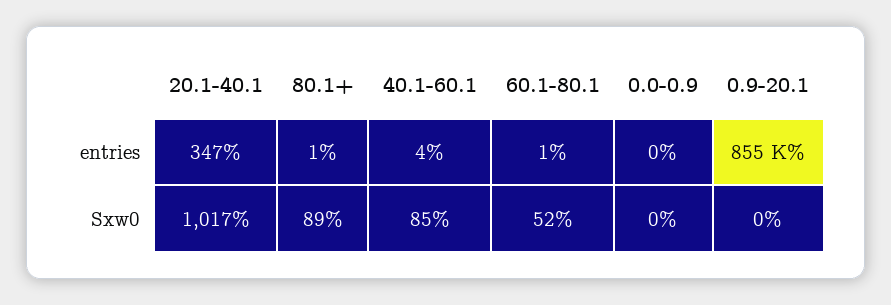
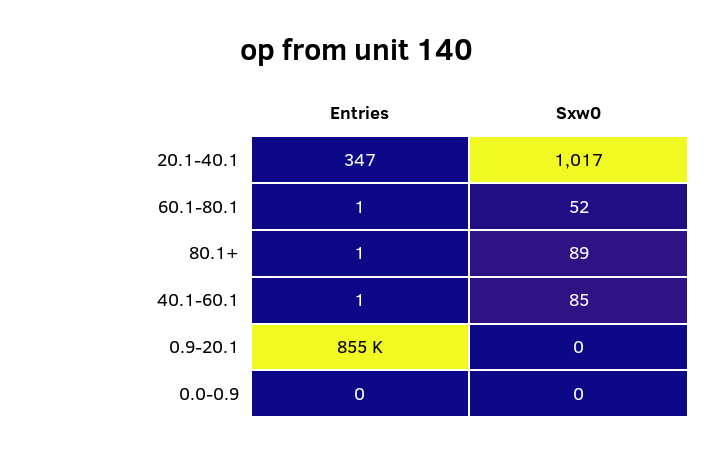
  {
    "20.1-40.1": {
      "entries": 347,
      "Sxw0": 1017
    },
    "80.1+": {
      "entries": 1,
      "Sxw0": 89
    },
    "40.1-60.1": {
-     "entries": 4,
+     "entries": 1,
      "Sxw0": 85
    },
    "60.1-80.1": {
      "entries": 1,
      "Sxw0": 52
    },
    "0.0-0.9": {
      "entries": 0,
      "Sxw0": 0
    },
    "0.9-20.1": {
      "entries": 855000,
      "Sxw0": 0
    }
  }

